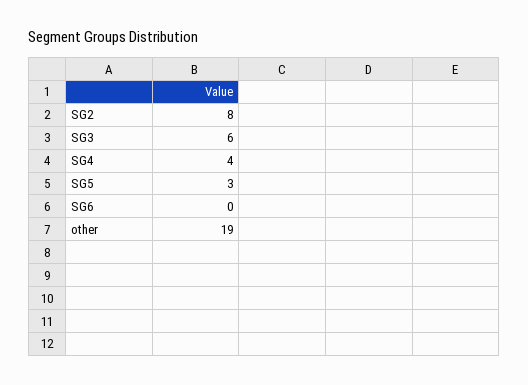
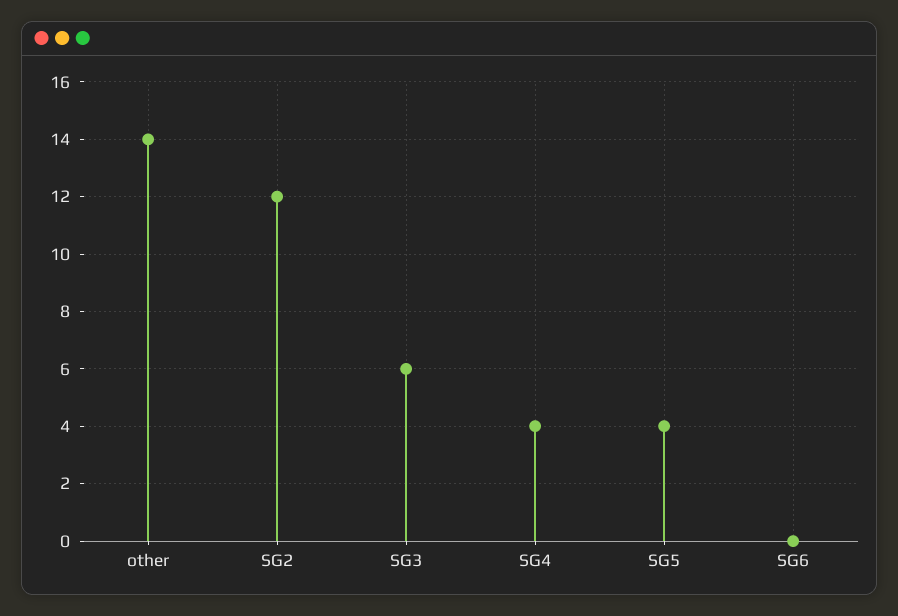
  {
-   "SG2": 8,
+   "SG2": 12,
    "SG3": 6,
    "SG4": 4,
-   "SG5": 3,
+   "SG5": 4,
    "SG6": 0,
-   "other": 19
+   "other": 14
  }

